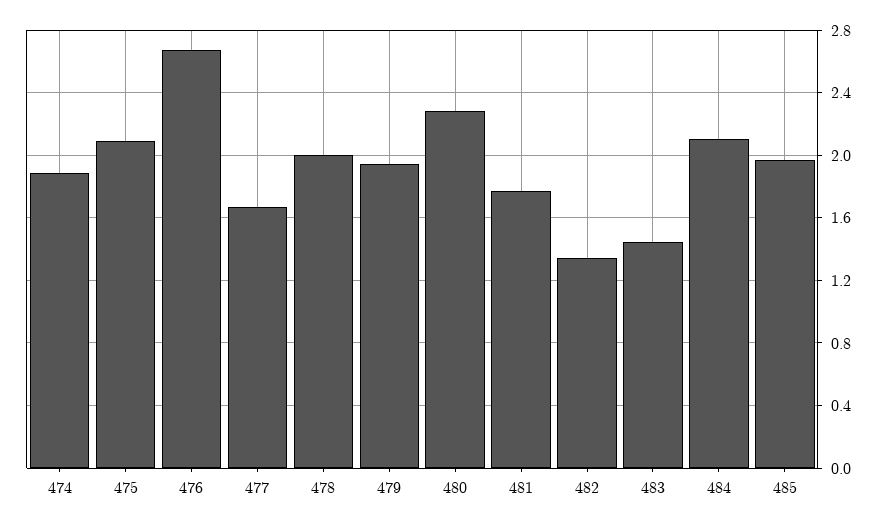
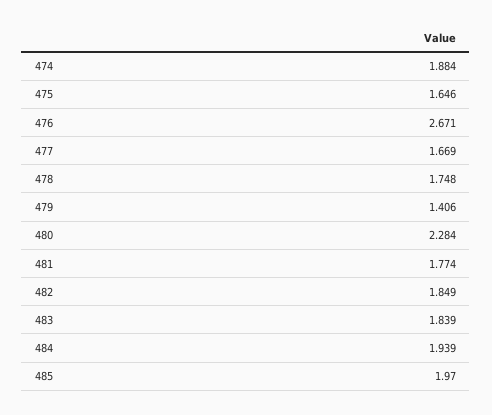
  {
    "474": 1.884,
-   "475": 2.1,
+   "475": 1.646,
    "476": 2.671,
    "477": 1.669,
-   "478": 2,
+   "478": 1.748,
-   "479": 1.95,
+   "479": 1.406,
    "480": 2.284,
    "481": 1.774,
-   "482": 1.35,
+   "482": 1.849,
-   "483": 1.45,
+   "483": 1.839,
-   "484": 2.1,
+   "484": 1.939,
    "485": 1.97
  }

